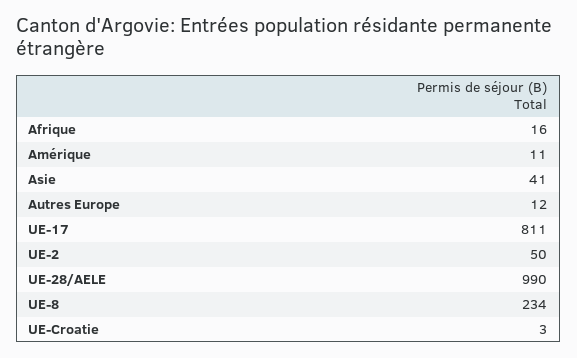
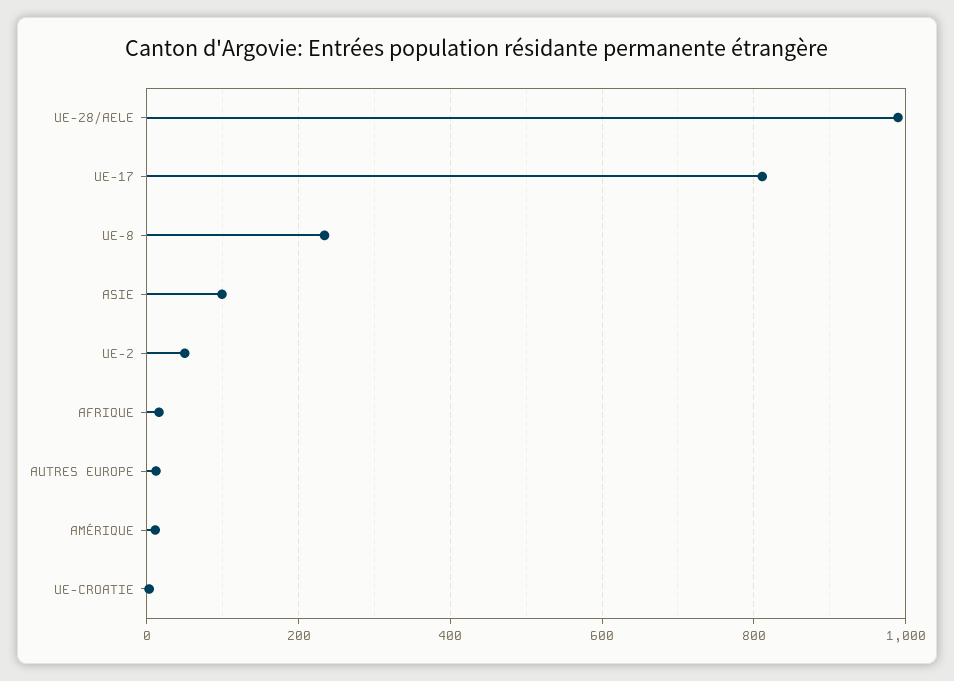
  {
    "Afrique": 16,
    "Amérique": 11,
-   "Asie": 41,
+   "Asie": 100,
    "Autres Europe": 12,
    "UE-17": 811,
    "UE-2": 50,
    "UE-28/AELE": 990,
    "UE-8": 234,
    "UE-Croatie": 3
  }

